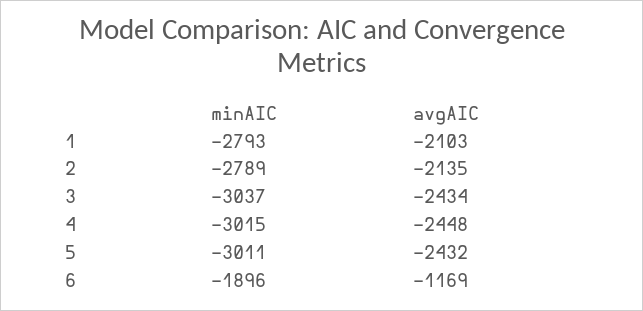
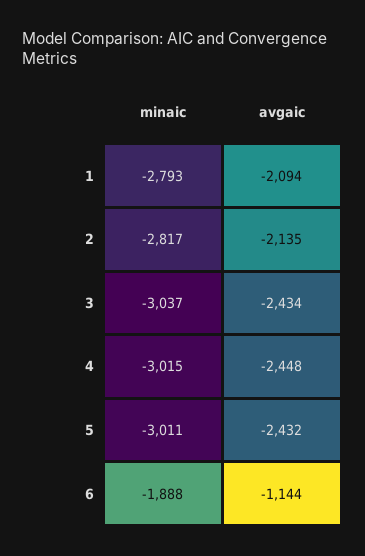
  {
    "minAIC": {
      "1": -2793,
-     "2": -2789,
+     "2": -2817,
      "3": -3037,
      "4": -3015,
      "5": -3011,
-     "6": -1896
+     "6": -1888
    },
    "avgAIC": {
-     "1": -2103,
+     "1": -2094,
      "2": -2135,
      "3": -2434,
      "4": -2448,
      "5": -2432,
-     "6": -1169
+     "6": -1144
    }
  }

